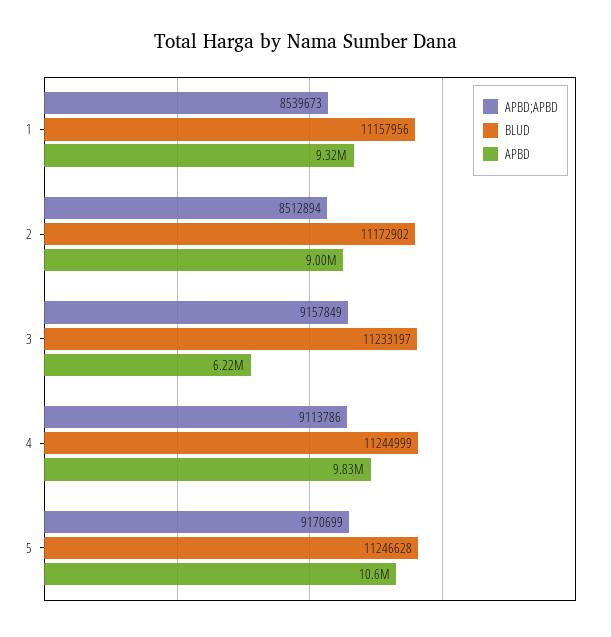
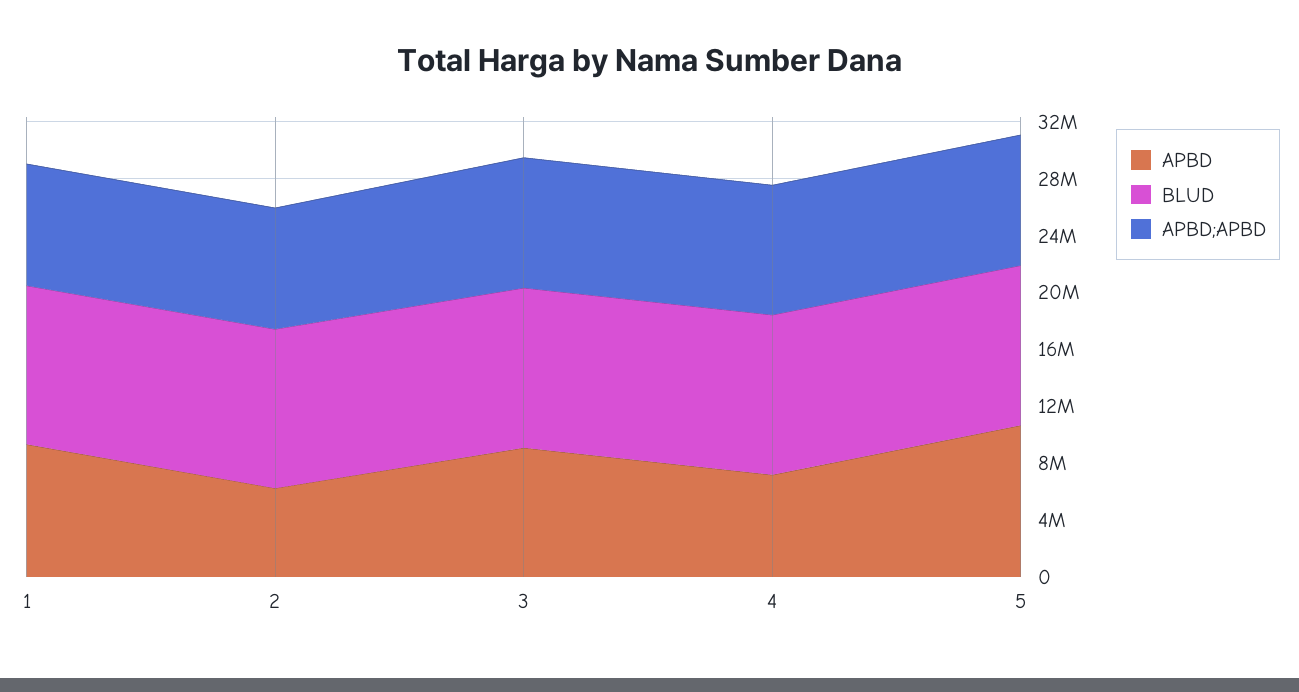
  {
    "APBD;APBD": {
      "1": 8539673,
      "2": 8512894,
      "3": 9157849,
      "4": 9113786,
      "5": 9170699
    },
    "BLUD": {
      "1": 11157956,
      "2": 11172902,
      "3": 11233197,
      "4": 11244999,
      "5": 11246628
    },
    "APBD": {
      "1": 9320000,
-     "2": 9000000,
+     "2": 6000000,
-     "3": 6220000,
+     "3": 9000000,
-     "4": 9830000,
+     "4": 7000000,
      "5": 10600000
    }
  }

